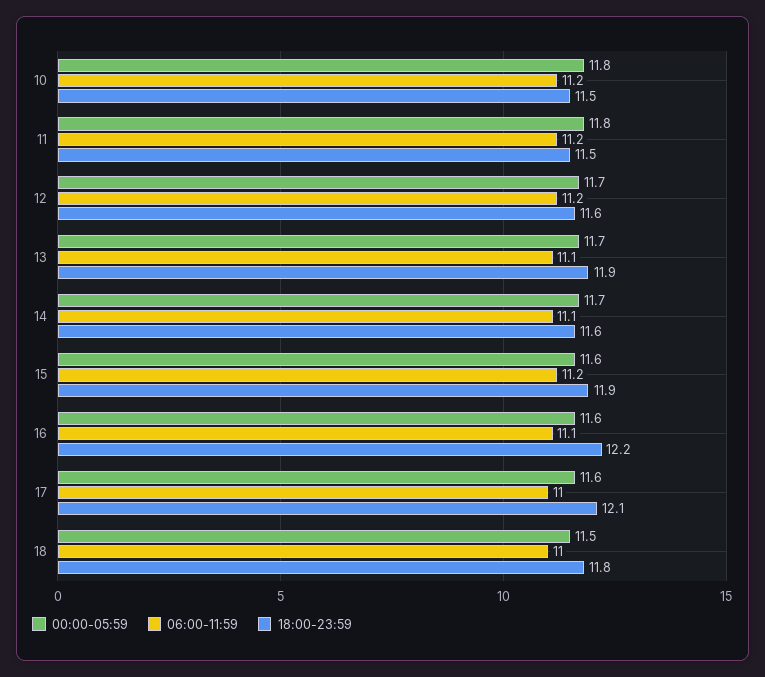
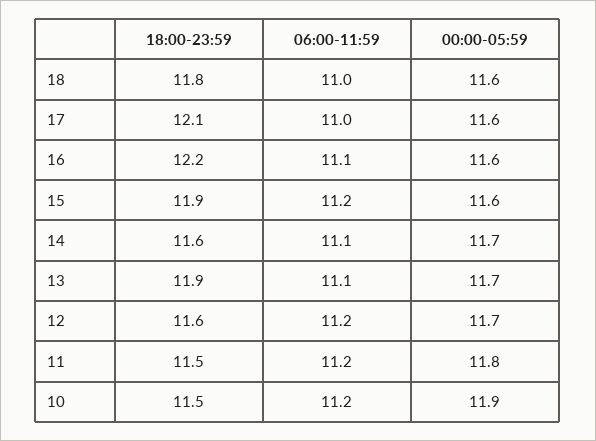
  {
    "00:00-05:59": {
-     "10": 11.8,
+     "10": 11.9,
      "11": 11.8,
      "12": 11.7,
      "13": 11.7,
      "14": 11.7,
      "15": 11.6,
      "16": 11.6,
      "17": 11.6,
-     "18": 11.5
+     "18": 11.6
    },
    "06:00-11:59": {
      "10": 11.2,
      "11": 11.2,
      "12": 11.2,
      "13": 11.1,
      "14": 11.1,
      "15": 11.2,
      "16": 11.1,
      "17": 11,
      "18": 11
    },
    "18:00-23:59": {
      "10": 11.5,
      "11": 11.5,
      "12": 11.6,
      "13": 11.9,
      "14": 11.6,
      "15": 11.9,
      "16": 12.2,
      "17": 12.1,
      "18": 11.8
    }
  }

